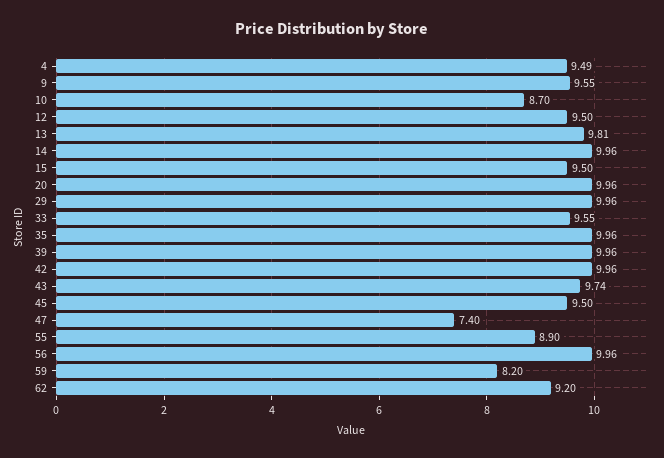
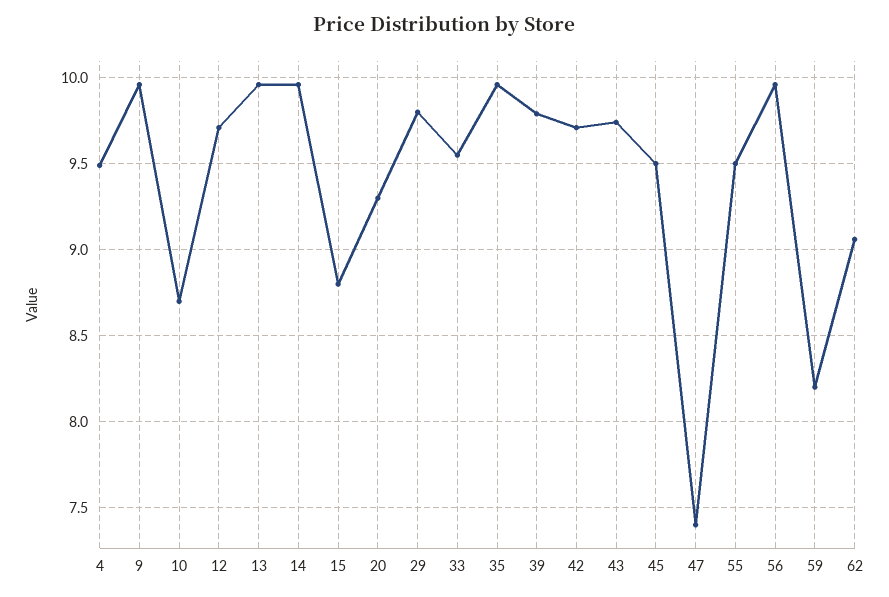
  {
    "4": 9.49,
-   "9": 9.55,
+   "9": 9.95,
    "10": 8.7,
-   "12": 9.5,
+   "12": 9.7,
-   "13": 9.81,
+   "13": 9.95,
    "14": 9.96,
-   "15": 9.5,
+   "15": 8.8,
-   "20": 9.96,
+   "20": 9.3,
-   "29": 9.96,
+   "29": 9.8,
    "33": 9.55,
    "35": 9.96,
-   "39": 9.96,
+   "39": 9.8,
-   "42": 9.96,
+   "42": 9.7,
    "43": 9.74,
    "45": 9.5,
    "47": 7.4,
-   "55": 8.9,
+   "55": 9.5,
    "56": 9.96,
    "59": 8.2,
-   "62": 9.2
+   "62": 9.05
  }

